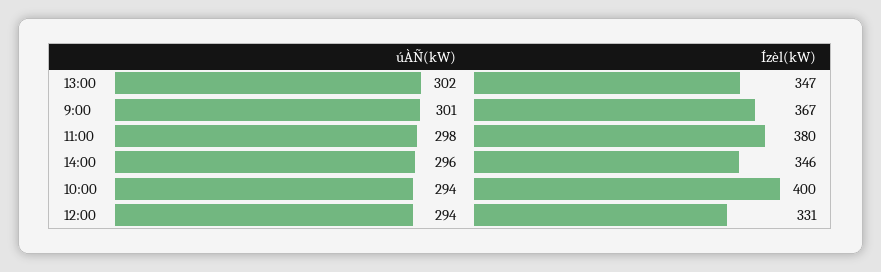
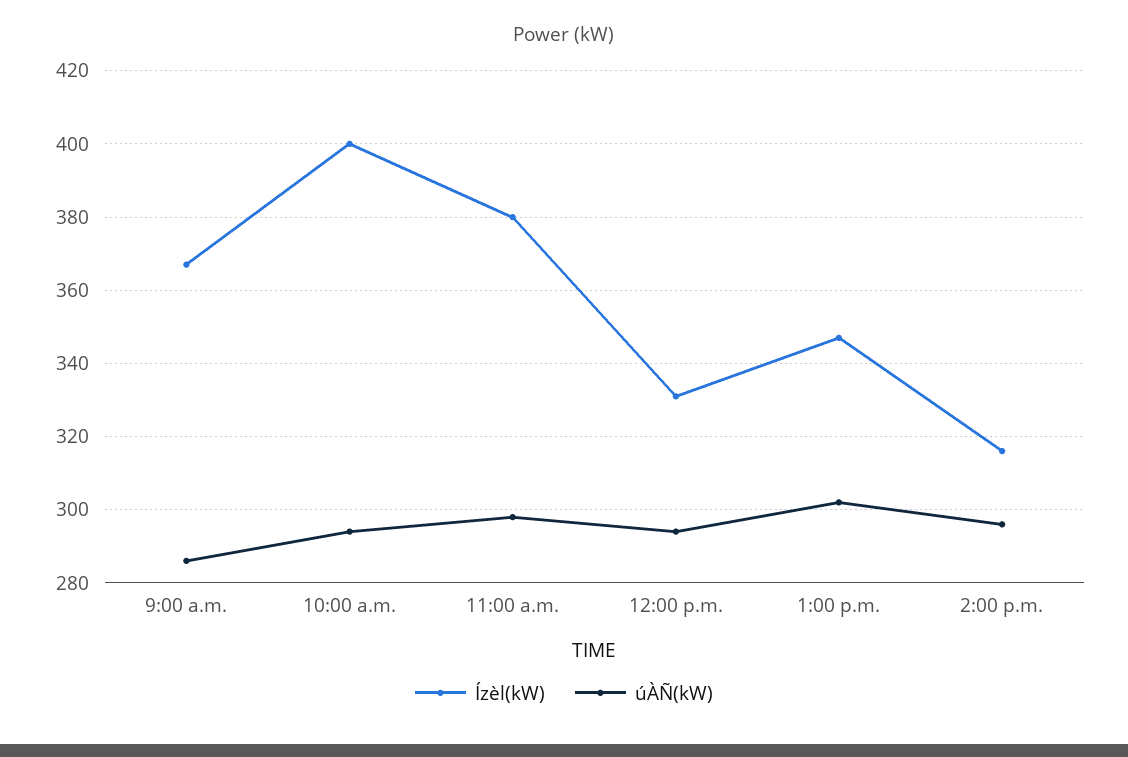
  {
    "úÀÑ(kW)": {
      "13:00": 302,
-     "9:00": 301,
+     "9:00": 285,
      "11:00": 298,
      "14:00": 296,
      "10:00": 294,
      "12:00": 294
    },
    "Ízèl(kW)": {
      "13:00": 347,
      "9:00": 367,
      "11:00": 380,
-     "14:00": 346,
+     "14:00": 315,
      "10:00": 400,
      "12:00": 331
    }
  }

